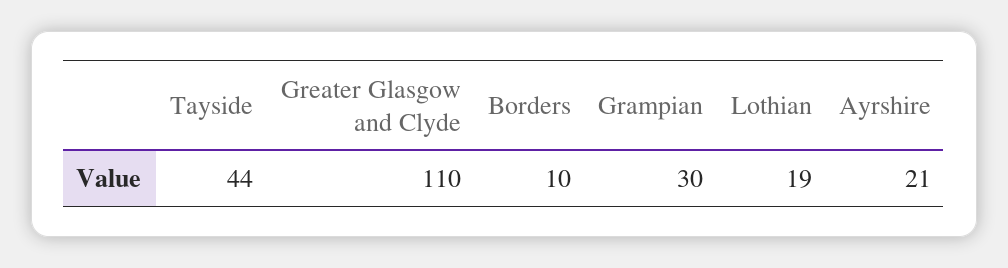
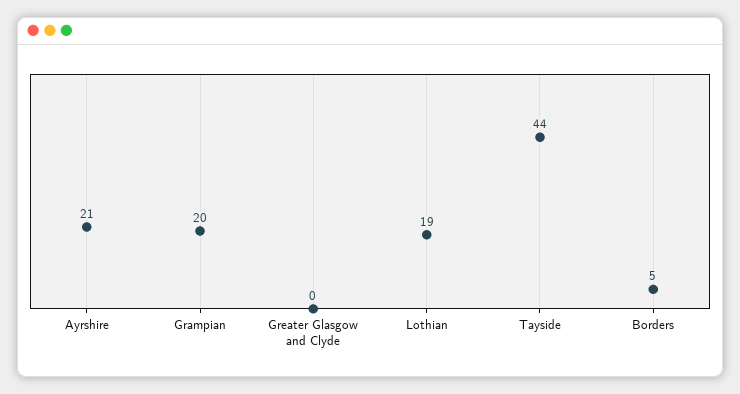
  {
    "Tayside": 44,
-   "Greater Glasgow and Clyde": 110,
+   "Greater Glasgow and Clyde": 0,
-   "Borders": 10,
+   "Borders": 5,
-   "Grampian": 30,
+   "Grampian": 20,
    "Lothian": 19,
    "Ayrshire": 21
  }

